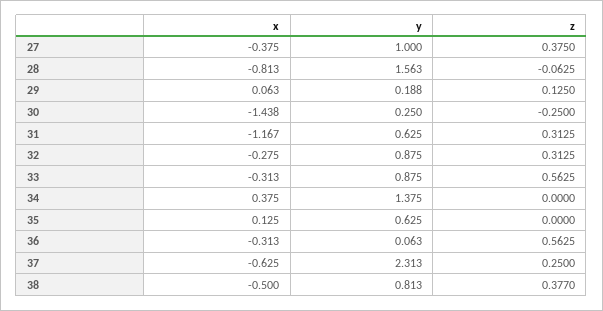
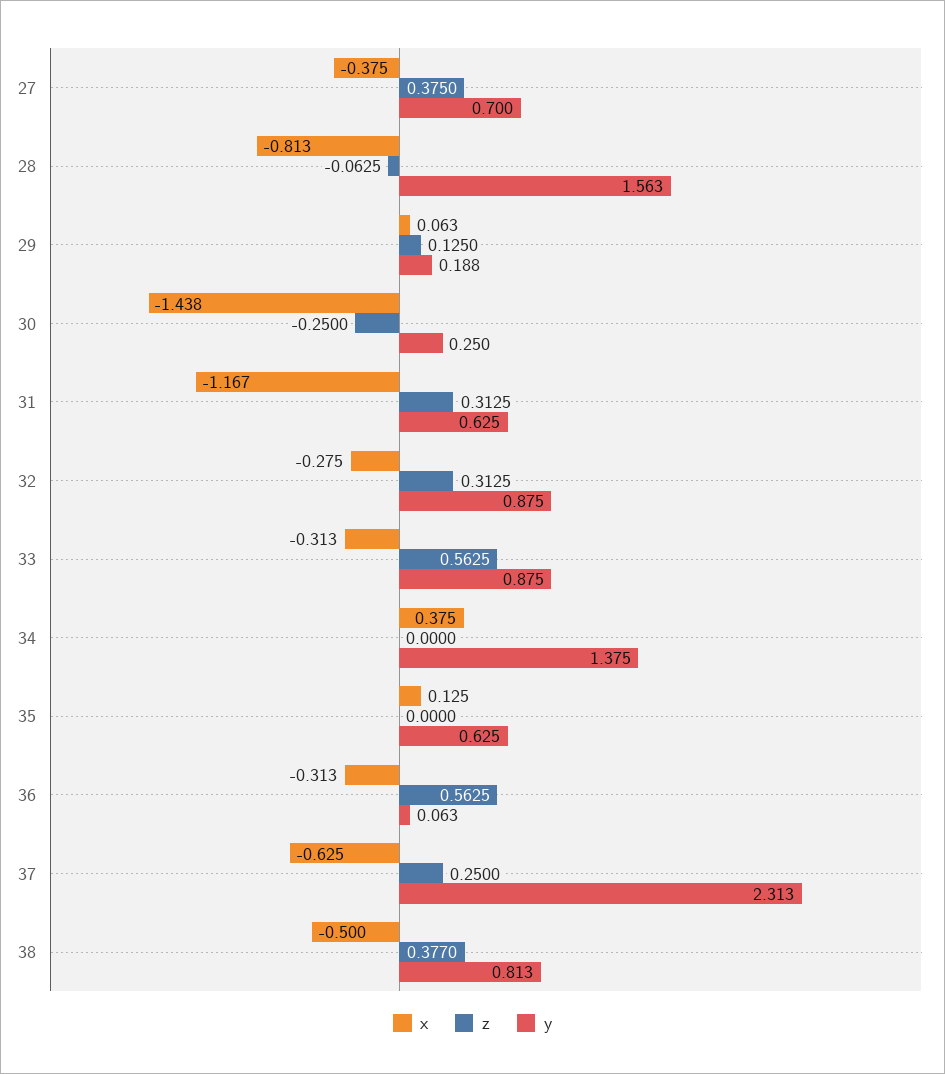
  {
    "x": {
      "27": -0.375,
      "28": -0.813,
      "29": 0.063,
      "30": -1.438,
      "31": -1.167,
      "32": -0.275,
      "33": -0.313,
      "34": 0.375,
      "35": 0.125,
      "36": -0.313,
      "37": -0.625,
      "38": -0.5
    },
    "y": {
-     "27": 1,
+     "27": 0.7,
      "28": 1.563,
      "29": 0.188,
      "30": 0.25,
      "31": 0.625,
      "32": 0.875,
      "33": 0.875,
      "34": 1.375,
      "35": 0.625,
      "36": 0.063,
      "37": 2.313,
      "38": 0.813
    },
    "z": {
      "27": 0.375,
      "28": -0.0625,
      "29": 0.125,
      "30": -0.25,
      "31": 0.3125,
      "32": 0.3125,
      "33": 0.5625,
      "34": 0,
      "35": 0,
      "36": 0.5625,
      "37": 0.25,
      "38": 0.377
    }
  }

